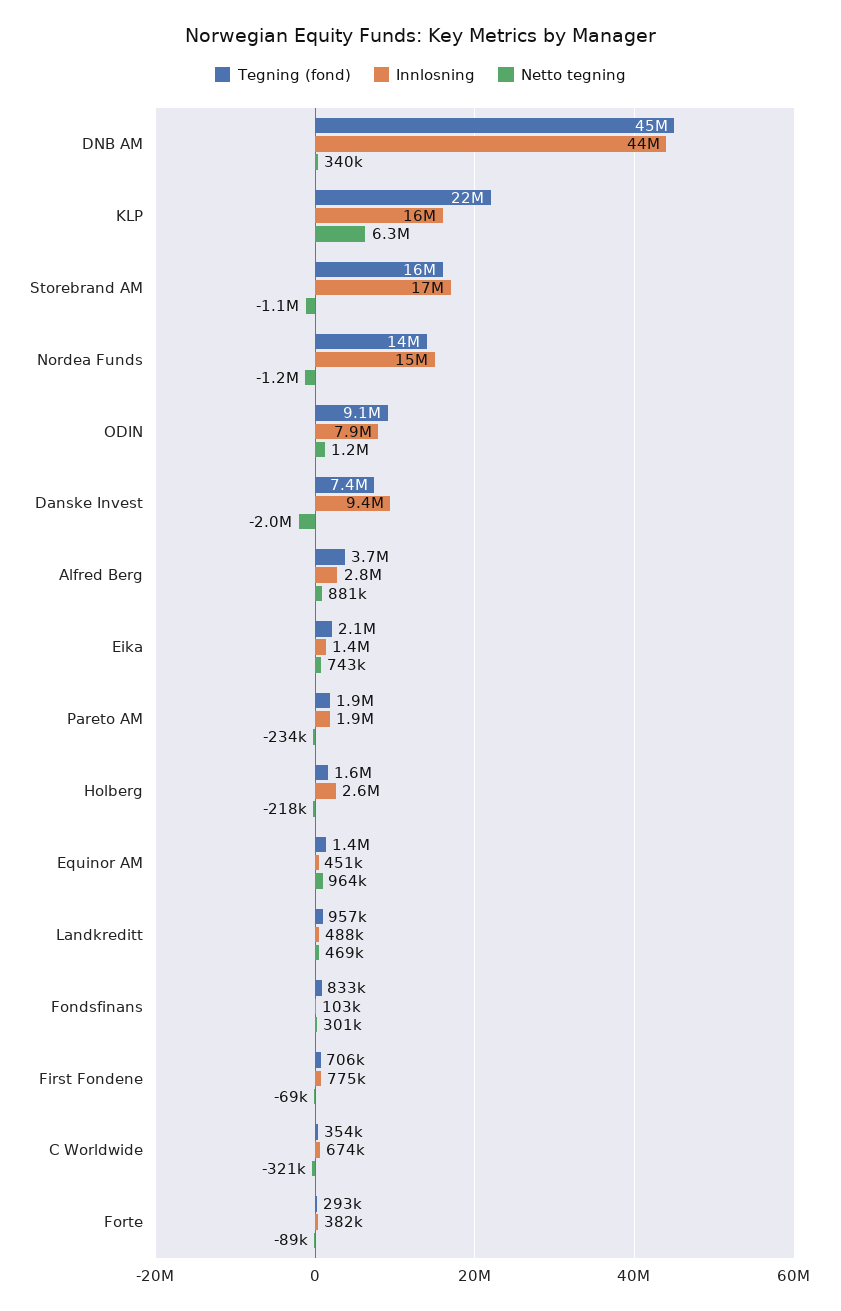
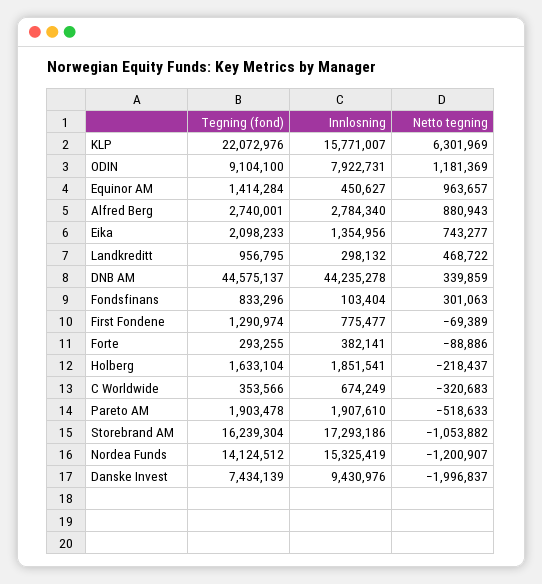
  {
    "Tegning (fond)": {
      "DNB AM": 44575137,
      "KLP": 22072976,
      "Storebrand AM": 16239304,
      "Nordea Funds": 14124512,
      "ODIN": 9104100,
      "Danske Invest": 7434139,
-     "Alfred Berg": 3700000,
+     "Alfred Berg": 2740001,
      "Eika": 2098233,
      "Pareto AM": 1903478,
      "Holberg": 1633104,
      "Equinor AM": 1414284,
      "Landkreditt": 956795,
      "Fondsfinans": 833296,
-     "First Fondene": 706000,
+     "First Fondene": 1290974,
      "C Worldwide": 353566,
      "Forte": 293255
    },
    "Innlosning": {
      "DNB AM": 44235278,
      "KLP": 15771007,
      "Storebrand AM": 17293186,
      "Nordea Funds": 15325419,
      "ODIN": 7922731,
      "Danske Invest": 9430976,
      "Alfred Berg": 2784340,
      "Eika": 1354956,
      "Pareto AM": 1907610,
-     "Holberg": 2600000,
+     "Holberg": 1851541,
      "Equinor AM": 450627,
-     "Landkreditt": 488000,
+     "Landkreditt": 298132,
      "Fondsfinans": 103404,
      "First Fondene": 775477,
      "C Worldwide": 674249,
      "Forte": 382141
    },
    "Netto tegning": {
      "DNB AM": 339859,
      "KLP": 6301969,
      "Storebrand AM": -1053882,
      "Nordea Funds": -1200907,
      "ODIN": 1181369,
      "Danske Invest": -1996837,
      "Alfred Berg": 880943,
      "Eika": 743277,
-     "Pareto AM": -234000,
+     "Pareto AM": -518633,
      "Holberg": -218437,
      "Equinor AM": 963657,
      "Landkreditt": 468722,
      "Fondsfinans": 301063,
      "First Fondene": -69389,
      "C Worldwide": -320683,
      "Forte": -88886
    }
  }

